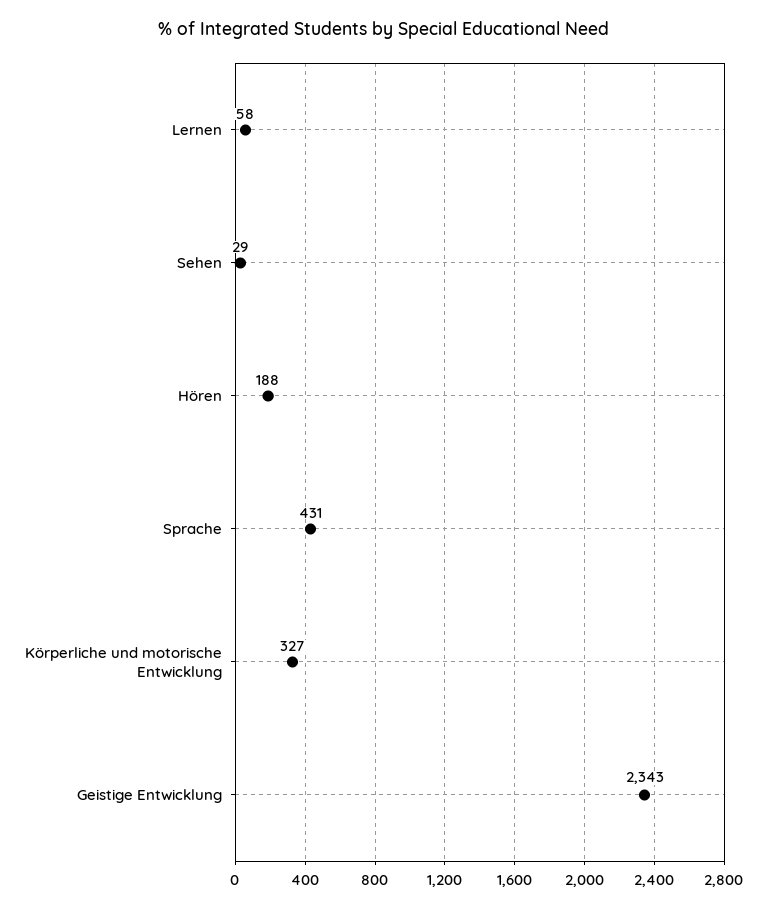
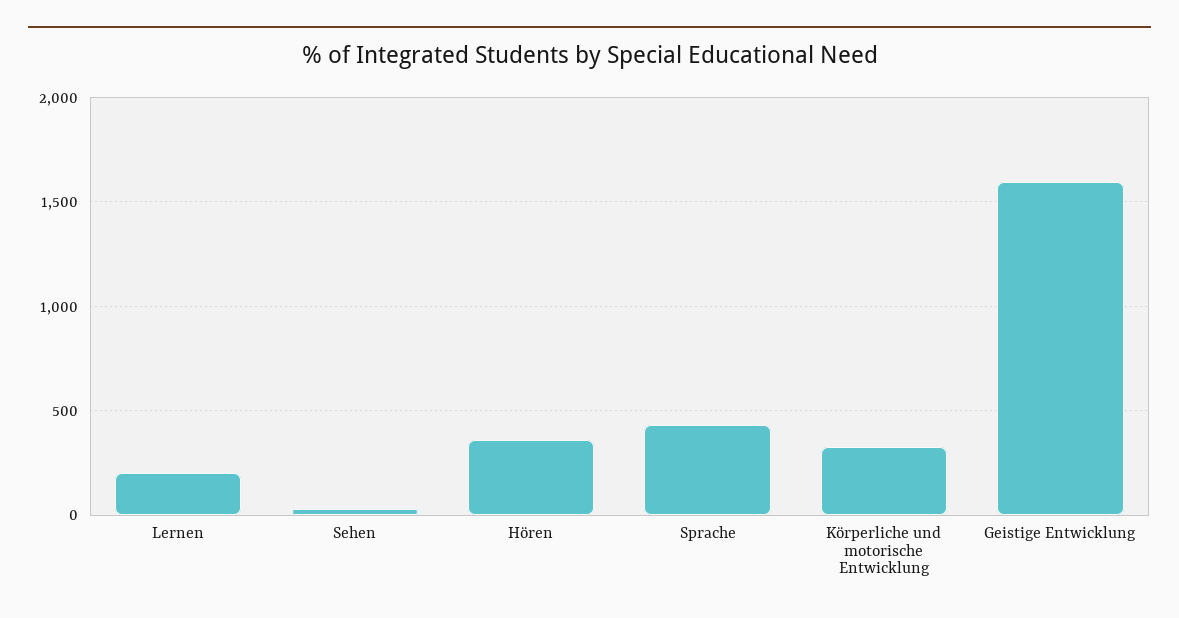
  {
-   "Lernen": 58,
+   "Lernen": 200,
    "Sehen": 29,
-   "Hören": 188,
+   "Hören": 350,
    "Sprache": 431,
    "Körperliche und motorische Entwicklung": 327,
-   "Geistige Entwicklung": 2343
+   "Geistige Entwicklung": 1600
  }

